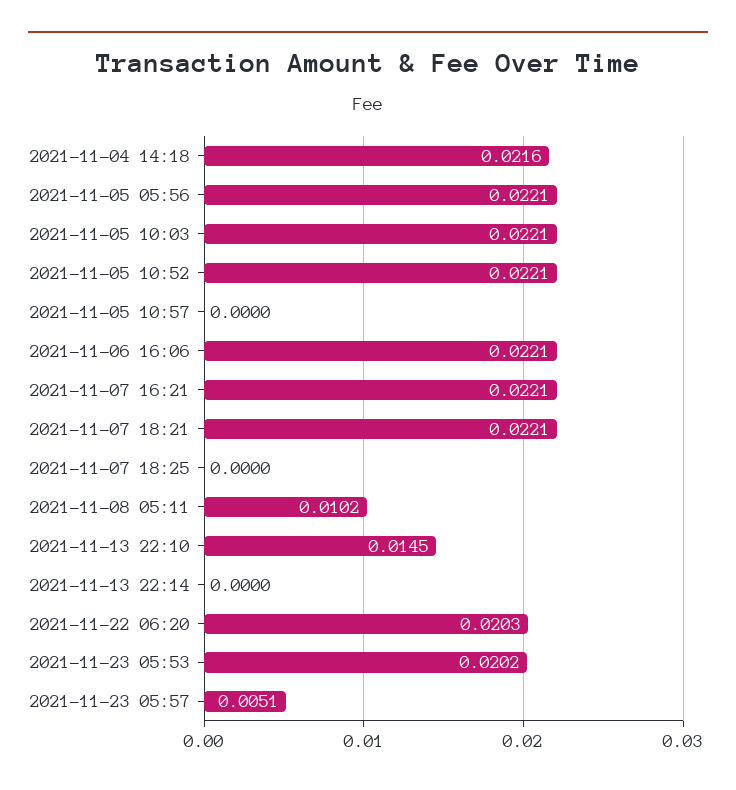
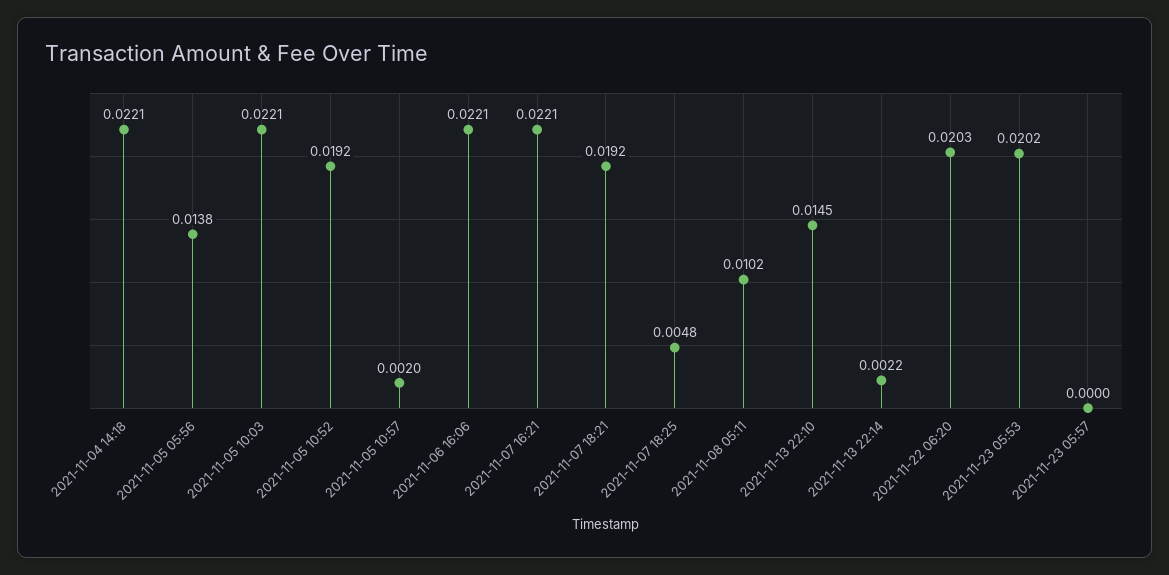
  {
-   "2021-11-04 14:18": 0.0216,
+   "2021-11-04 14:18": 0.0221,
-   "2021-11-05 05:56": 0.0221,
+   "2021-11-05 05:56": 0.0138,
    "2021-11-05 10:03": 0.0221,
-   "2021-11-05 10:52": 0.0221,
+   "2021-11-05 10:52": 0.0192,
-   "2021-11-05 10:57": 0,
+   "2021-11-05 10:57": 0.002,
    "2021-11-06 16:06": 0.0221,
    "2021-11-07 16:21": 0.0221,
-   "2021-11-07 18:21": 0.0221,
+   "2021-11-07 18:21": 0.0192,
-   "2021-11-07 18:25": 0,
+   "2021-11-07 18:25": 0.0048,
    "2021-11-08 05:11": 0.0102,
    "2021-11-13 22:10": 0.0145,
-   "2021-11-13 22:14": 0,
+   "2021-11-13 22:14": 0.0022,
    "2021-11-22 06:20": 0.0203,
    "2021-11-23 05:53": 0.0202,
-   "2021-11-23 05:57": 0.0051
+   "2021-11-23 05:57": 0
  }

